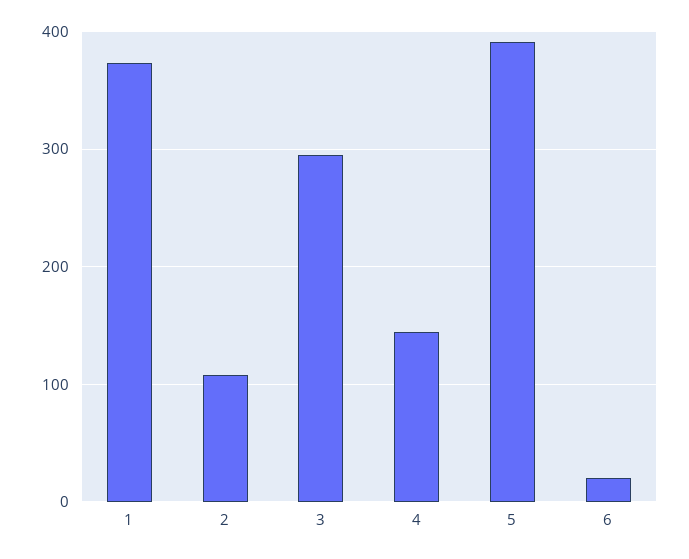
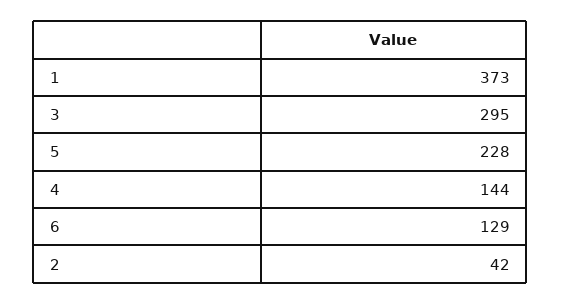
  {
    "1": 373,
-   "2": 110,
+   "2": 42,
    "3": 295,
    "4": 144,
-   "5": 390,
+   "5": 228,
-   "6": 20
+   "6": 129
  }

